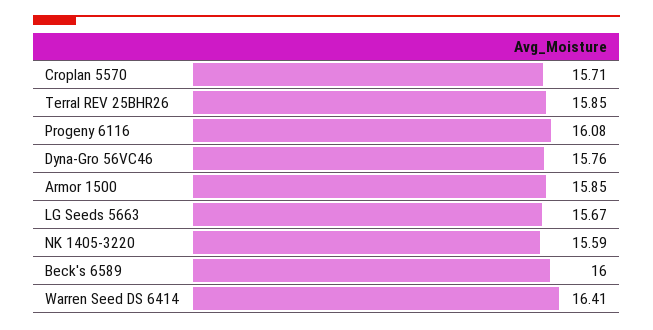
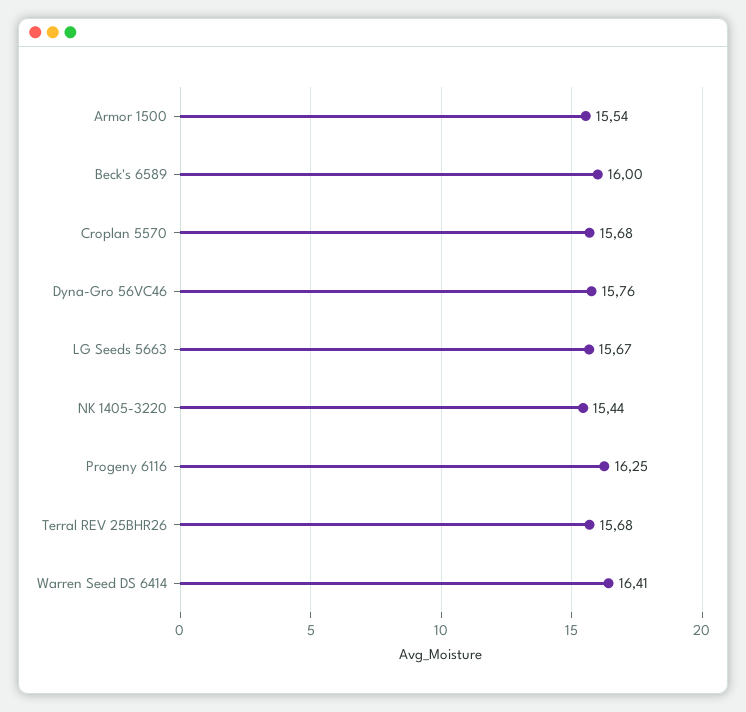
  {
-   "Croplan 5570": 15.71,
+   "Croplan 5570": 15.68,
-   "Terral REV 25BHR26": 15.85,
+   "Terral REV 25BHR26": 15.68,
-   "Progeny 6116": 16.08,
+   "Progeny 6116": 16.25,
    "Dyna-Gro 56VC46": 15.76,
-   "Armor 1500": 15.85,
+   "Armor 1500": 15.54,
    "LG Seeds 5663": 15.67,
-   "NK 1405-3220": 15.59,
+   "NK 1405-3220": 15.44,
    "Beck's 6589": 16,
    "Warren Seed DS 6414": 16.41
  }

